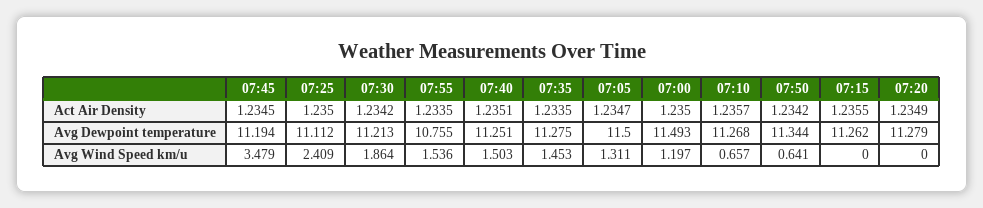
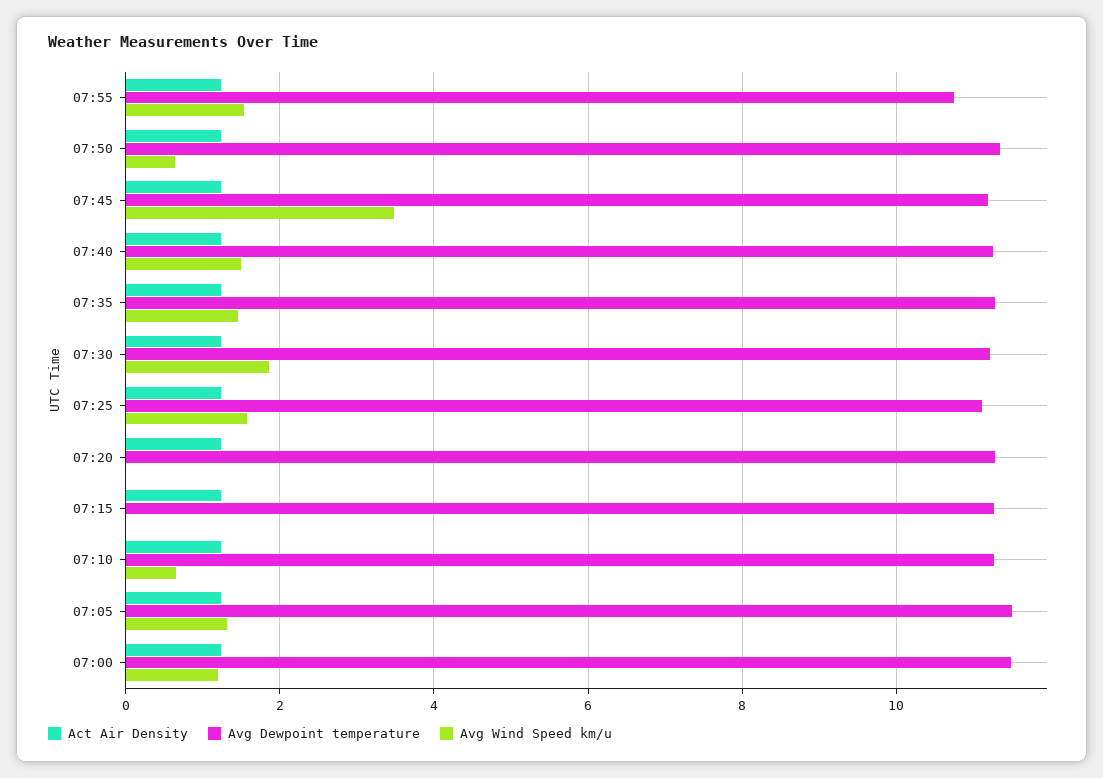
  {
    "Act Air Density": {
      "07:45": 1.2345,
      "07:25": 1.235,
      "07:30": 1.2342,
      "07:55": 1.2335,
      "07:40": 1.2351,
      "07:35": 1.2335,
      "07:05": 1.2347,
      "07:00": 1.235,
      "07:10": 1.2357,
      "07:50": 1.2342,
      "07:15": 1.2355,
      "07:20": 1.2349
    },
    "Avg Dewpoint temperature": {
      "07:45": 11.194,
      "07:25": 11.112,
      "07:30": 11.213,
      "07:55": 10.755,
      "07:40": 11.251,
      "07:35": 11.275,
      "07:05": 11.5,
      "07:00": 11.493,
      "07:10": 11.268,
      "07:50": 11.344,
      "07:15": 11.262,
      "07:20": 11.279
    },
    "Avg Wind Speed km/u": {
      "07:45": 3.479,
-     "07:25": 2.409,
+     "07:25": 1.6,
      "07:30": 1.864,
      "07:55": 1.536,
      "07:40": 1.503,
      "07:35": 1.453,
      "07:05": 1.311,
      "07:00": 1.197,
      "07:10": 0.657,
      "07:50": 0.641,
      "07:15": 0,
      "07:20": 0
    }
  }

